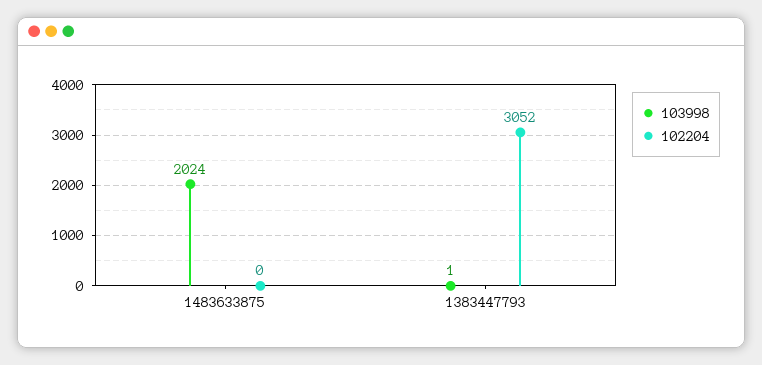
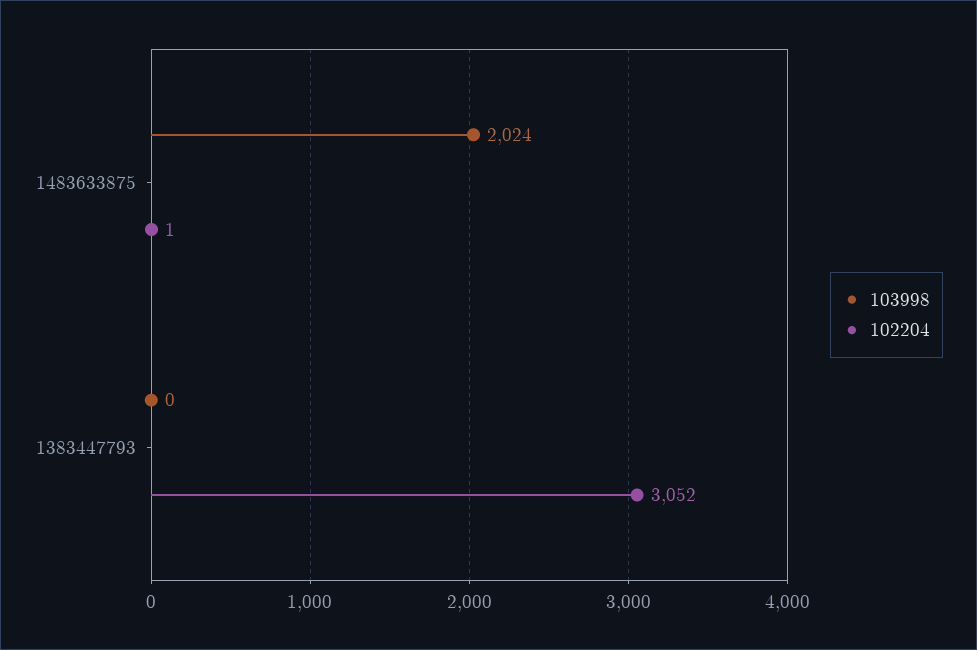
  {
    "103998": {
      "1483633875": 2024,
-     "1383447793": 1
+     "1383447793": 0
    },
    "102204": {
-     "1483633875": 0,
+     "1483633875": 1,
      "1383447793": 3052
    }
  }

